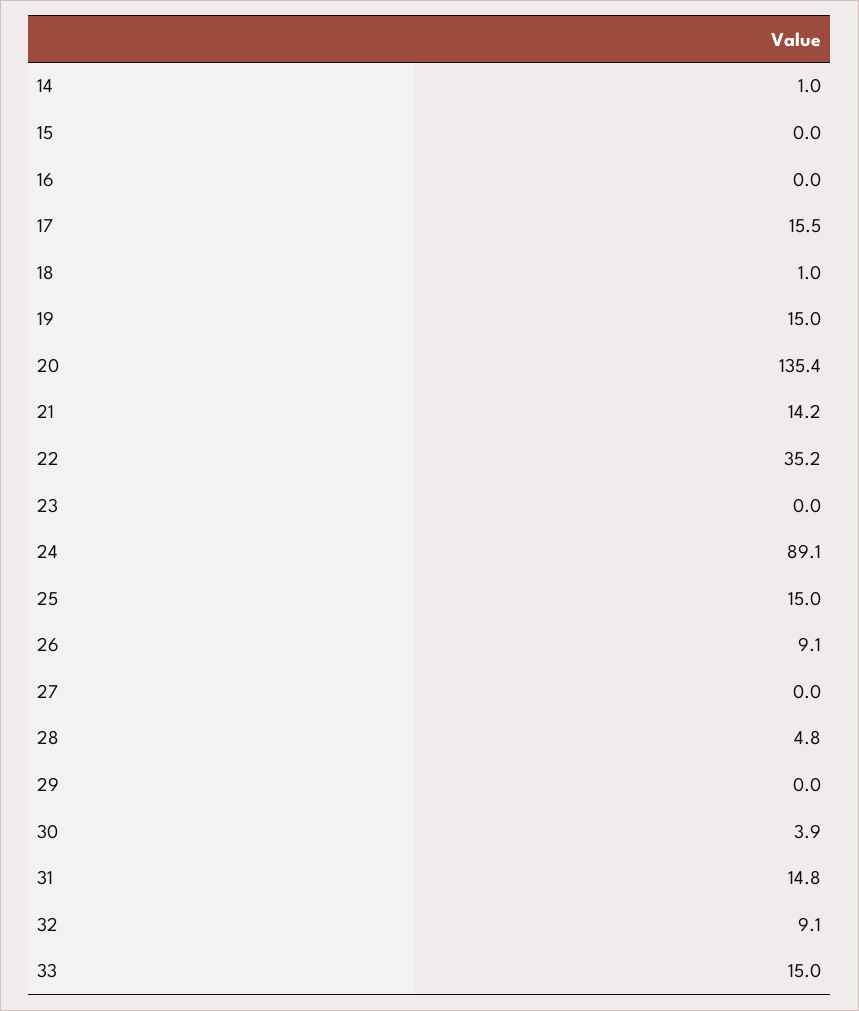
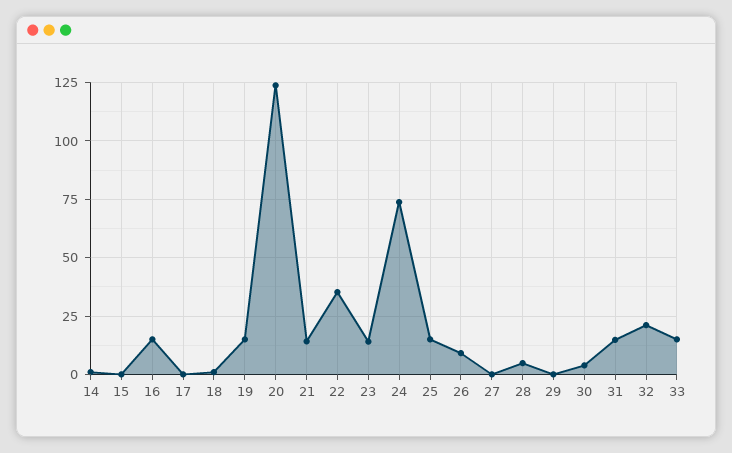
  {
    "14": 1,
    "15": 0,
-   "16": 0,
+   "16": 15,
-   "17": 15.5,
+   "17": 0,
    "18": 1,
    "19": 15,
-   "20": 135.4,
+   "20": 125,
    "21": 14.2,
    "22": 35.2,
-   "23": 0,
+   "23": 15,
-   "24": 89.1,
+   "24": 75,
    "25": 15,
    "26": 9.1,
    "27": 0,
    "28": 4.8,
    "29": 0,
    "30": 3.9,
    "31": 14.8,
-   "32": 9.1,
+   "32": 20,
    "33": 15
  }

